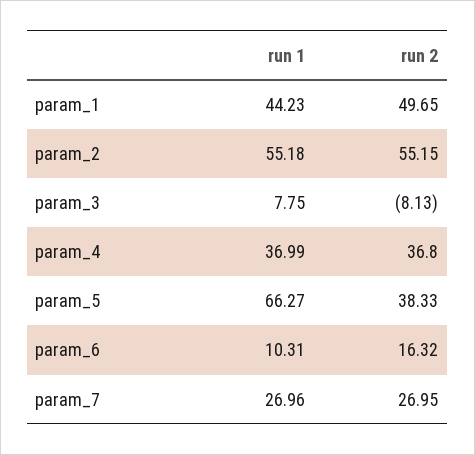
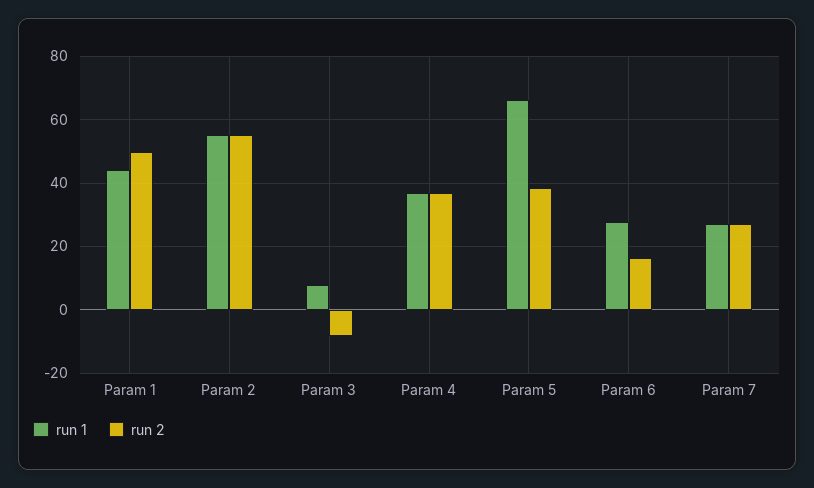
  {
    "run 1": {
      "param_1": 44.23,
      "param_2": 55.18,
      "param_3": 7.75,
      "param_4": 36.99,
      "param_5": 66.27,
-     "param_6": 10.31,
+     "param_6": 28,
      "param_7": 26.96
    },
    "run 2": {
      "param_1": 49.65,
      "param_2": 55.15,
      "param_3": -8.13,
      "param_4": 36.8,
      "param_5": 38.33,
      "param_6": 16.32,
      "param_7": 26.95
    }
  }

